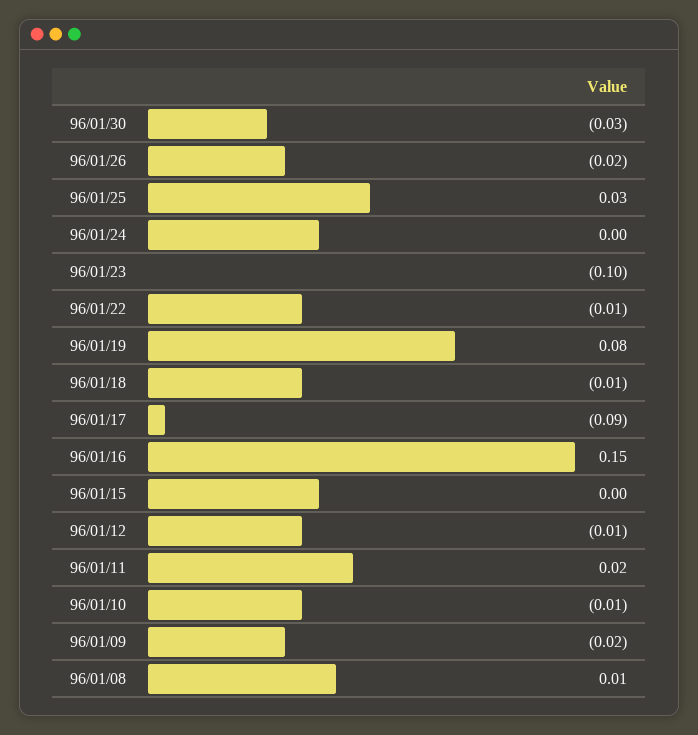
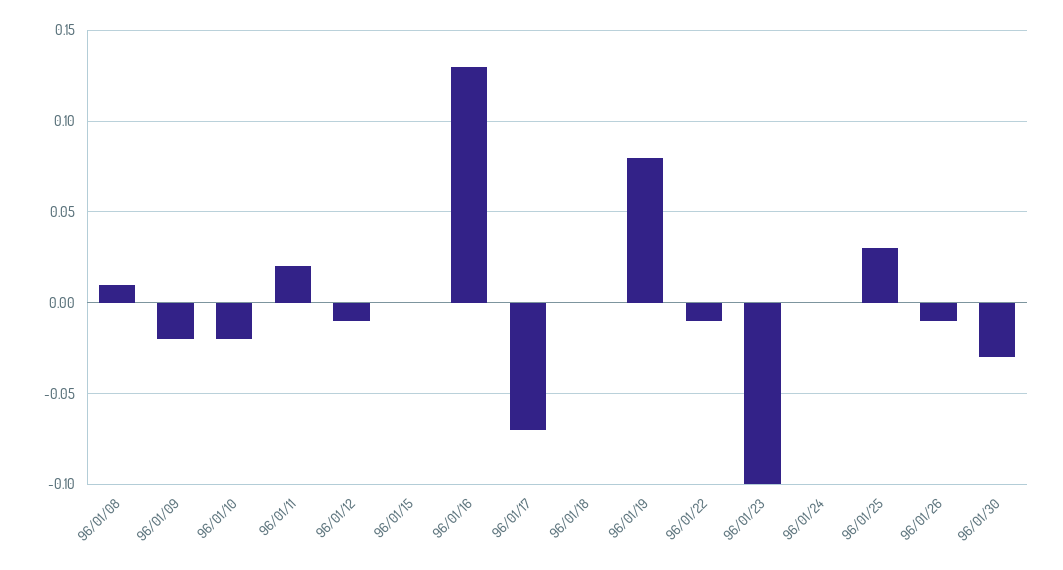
  {
    "96/01/30": -0.03,
-   "96/01/26": -0.02,
+   "96/01/26": -0.01,
    "96/01/25": 0.03,
    "96/01/24": 0,
    "96/01/23": -0.1,
    "96/01/22": -0.01,
    "96/01/19": 0.08,
-   "96/01/18": -0.01,
+   "96/01/18": 0,
-   "96/01/17": -0.09,
+   "96/01/17": -0.07,
-   "96/01/16": 0.15,
+   "96/01/16": 0.13,
    "96/01/15": 0,
    "96/01/12": -0.01,
    "96/01/11": 0.02,
-   "96/01/10": -0.01,
+   "96/01/10": -0.02,
    "96/01/09": -0.02,
    "96/01/08": 0.01
  }

